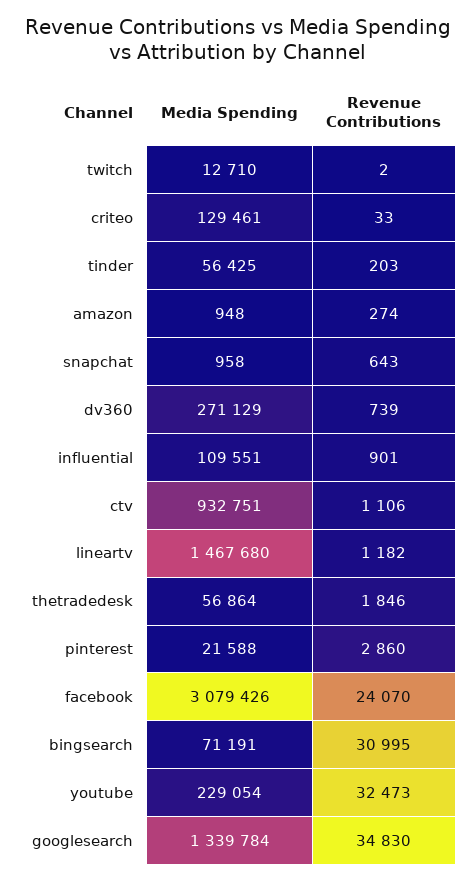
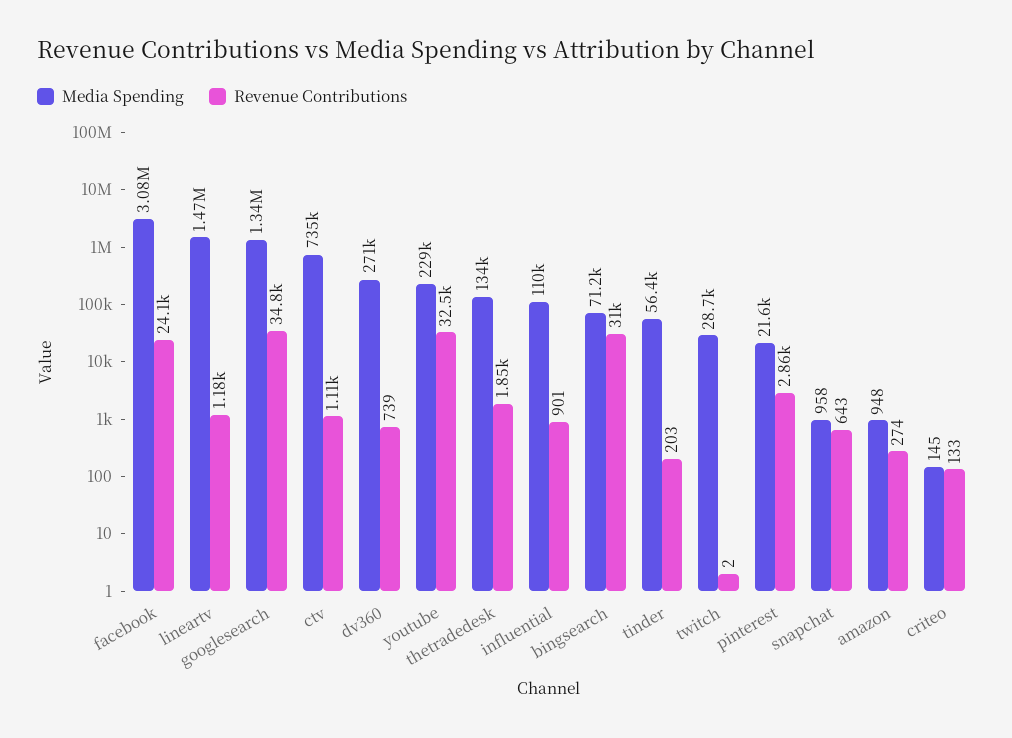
  {
    "Media Spending": {
-     "twitch": 12710,
+     "twitch": 28700,
-     "criteo": 129461,
+     "criteo": 145,
      "tinder": 56425,
      "amazon": 948,
      "snapchat": 958,
      "dv360": 271129,
      "influential": 109551,
-     "ctv": 932751,
+     "ctv": 735000,
      "lineartv": 1467680,
-     "thetradedesk": 56864,
+     "thetradedesk": 134000,
      "pinterest": 21588,
      "facebook": 3079426,
      "bingsearch": 71191,
      "youtube": 229054,
      "googlesearch": 1339784
    },
    "Revenue Contributions": {
      "twitch": 2,
-     "criteo": 33,
+     "criteo": 133,
      "tinder": 203,
      "amazon": 274,
      "snapchat": 643,
      "dv360": 739,
      "influential": 901,
      "ctv": 1106,
      "lineartv": 1182,
      "thetradedesk": 1846,
      "pinterest": 2860,
      "facebook": 24070,
      "bingsearch": 30995,
      "youtube": 32473,
      "googlesearch": 34830
    }
  }

